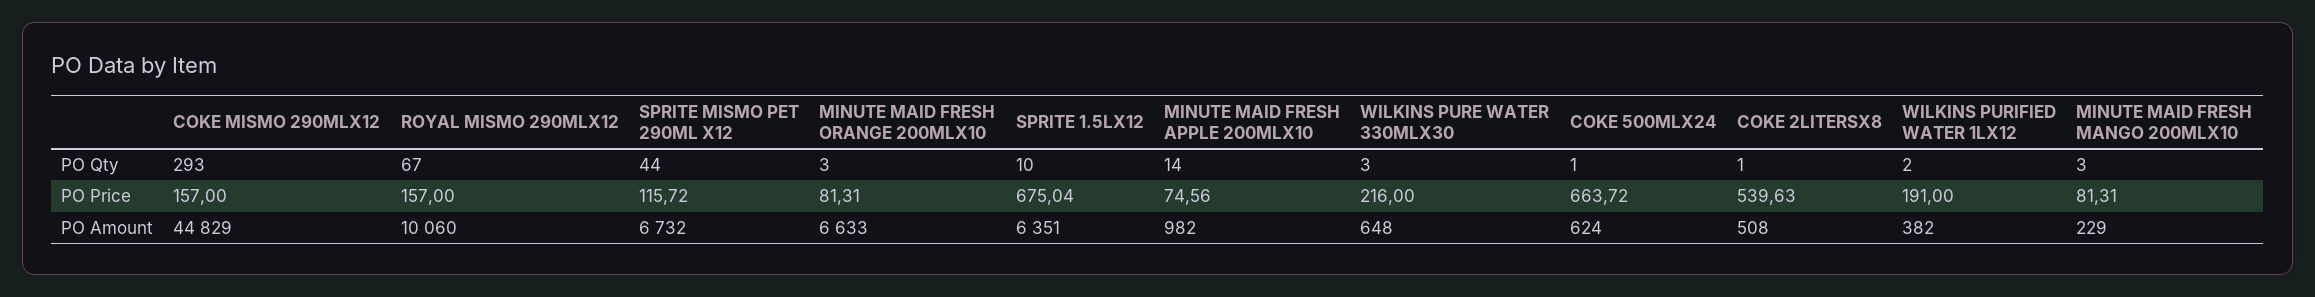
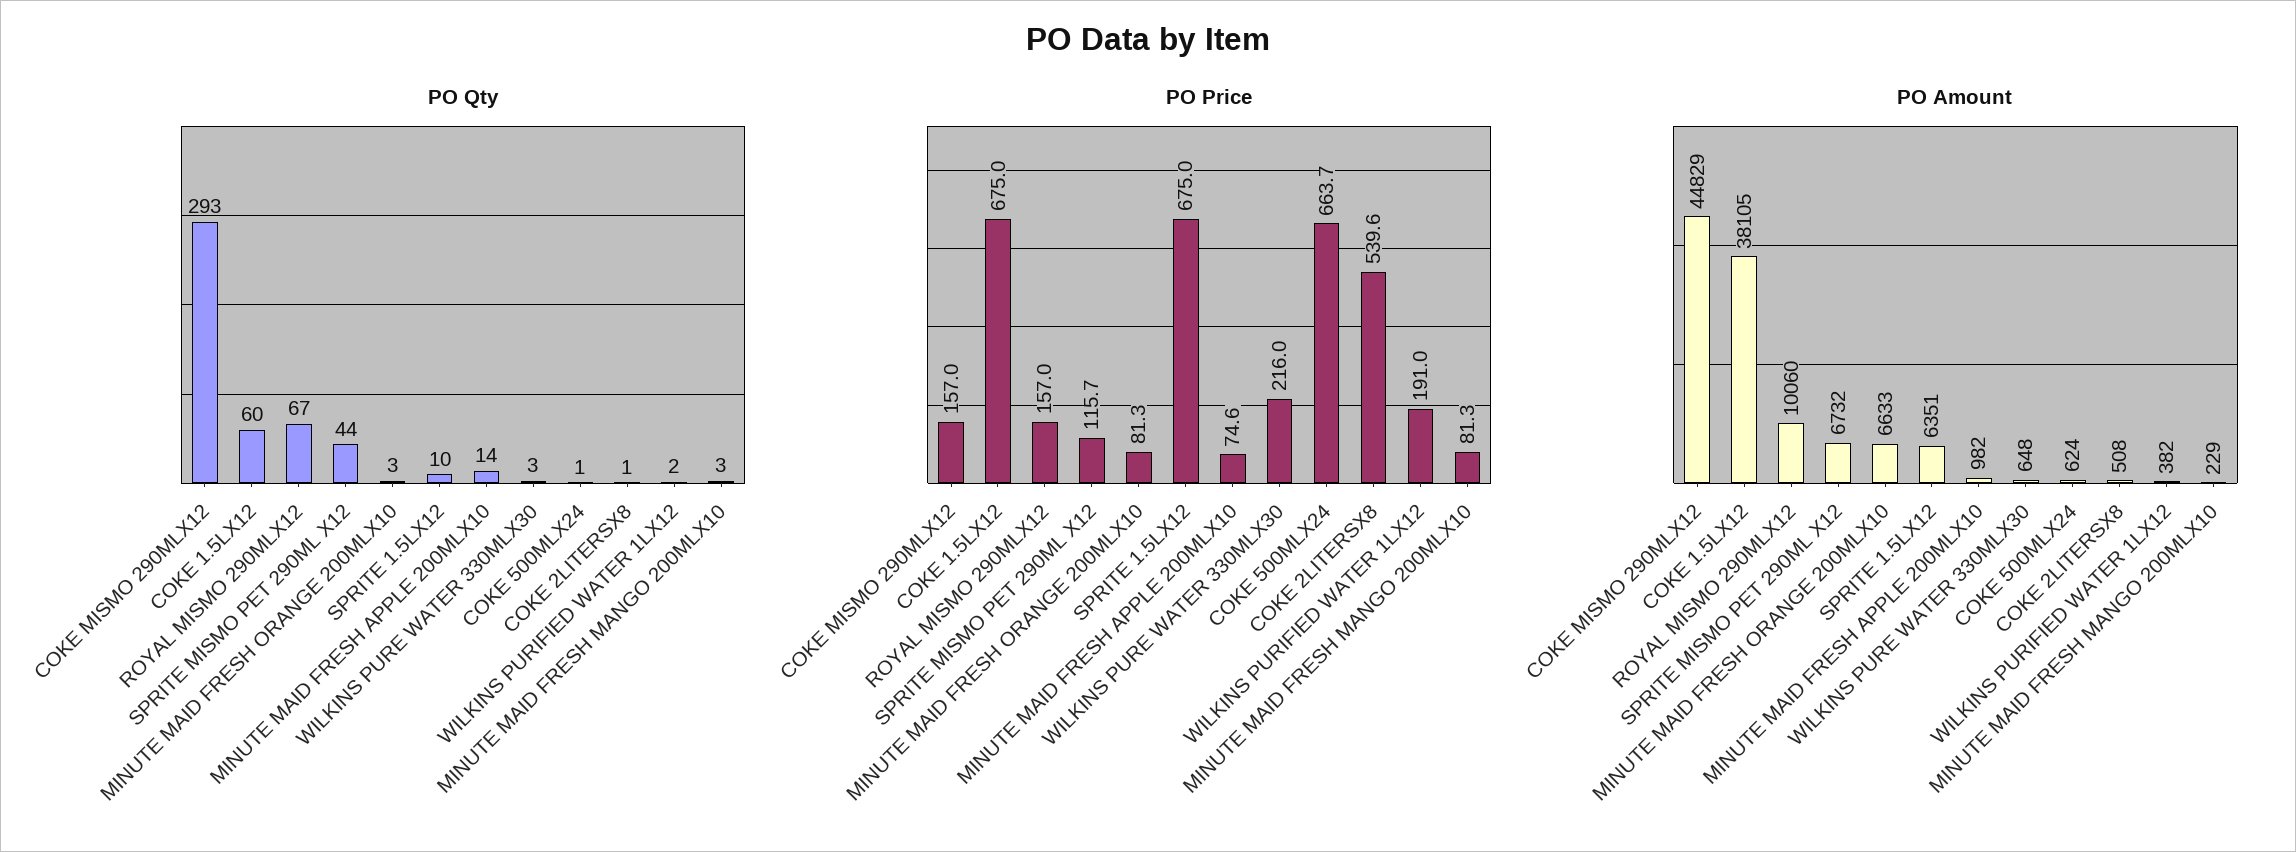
  {
    "PO Qty": {
      "COKE MISMO 290MLX12": 293,
      "ROYAL MISMO 290MLX12": 67,
      "SPRITE MISMO PET 290ML X12": 44,
      "MINUTE MAID FRESH ORANGE 200MLX10": 3,
      "SPRITE 1.5LX12": 10,
      "MINUTE MAID FRESH APPLE 200MLX10": 14,
      "WILKINS PURE WATER 330MLX30": 3,
      "COKE 500MLX24": 1,
      "COKE 2LITERSX8": 1,
      "WILKINS PURIFIED WATER 1LX12": 2,
-     "MINUTE MAID FRESH MANGO 200MLX10": 3
+     "MINUTE MAID FRESH MANGO 200MLX10": 3,
+     "COKE 1.5LX12": 60
    },
    "PO Price": {
      "COKE MISMO 290MLX12": 157,
      "ROYAL MISMO 290MLX12": 157,
      "SPRITE MISMO PET 290ML X12": 115.72,
      "MINUTE MAID FRESH ORANGE 200MLX10": 81.31,
      "SPRITE 1.5LX12": 675.04,
      "MINUTE MAID FRESH APPLE 200MLX10": 74.56,
      "WILKINS PURE WATER 330MLX30": 216,
      "COKE 500MLX24": 663.72,
      "COKE 2LITERSX8": 539.63,
      "WILKINS PURIFIED WATER 1LX12": 191,
-     "MINUTE MAID FRESH MANGO 200MLX10": 81.31
+     "MINUTE MAID FRESH MANGO 200MLX10": 81.31,
+     "COKE 1.5LX12": 675
    },
    "PO Amount": {
      "COKE MISMO 290MLX12": 44829,
      "ROYAL MISMO 290MLX12": 10060,
      "SPRITE MISMO PET 290ML X12": 6732,
      "MINUTE MAID FRESH ORANGE 200MLX10": 6633,
      "SPRITE 1.5LX12": 6351,
      "MINUTE MAID FRESH APPLE 200MLX10": 982,
      "WILKINS PURE WATER 330MLX30": 648,
      "COKE 500MLX24": 624,
      "COKE 2LITERSX8": 508,
      "WILKINS PURIFIED WATER 1LX12": 382,
-     "MINUTE MAID FRESH MANGO 200MLX10": 229
+     "MINUTE MAID FRESH MANGO 200MLX10": 229,
+     "COKE 1.5LX12": 38105
    }
  }

